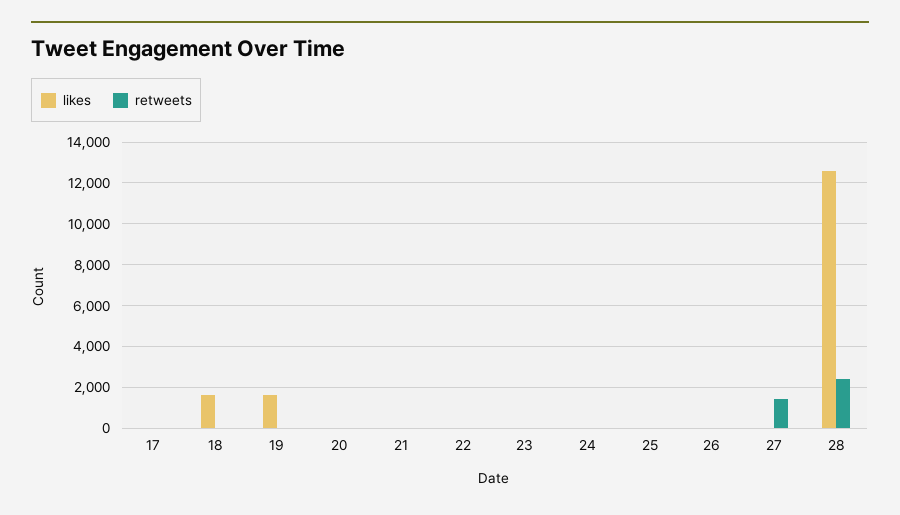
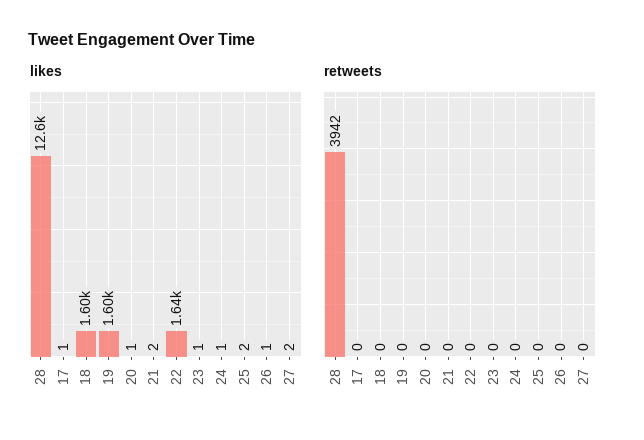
  {
    "likes": {
      "17": 1,
      "18": 1600,
      "19": 1600,
      "20": 1,
      "21": 2,
-     "22": 0,
+     "22": 1640,
      "23": 1,
      "24": 1,
      "25": 2,
      "26": 1,
      "27": 2,
      "28": 12600
    },
    "retweets": {
      "17": 0,
      "18": 0,
      "19": 0,
      "20": 0,
      "21": 0,
      "22": 0,
      "23": 0,
      "24": 0,
      "25": 0,
      "26": 0,
-     "27": 1500,
+     "27": 0,
-     "28": 2500
+     "28": 3942
    }
  }

